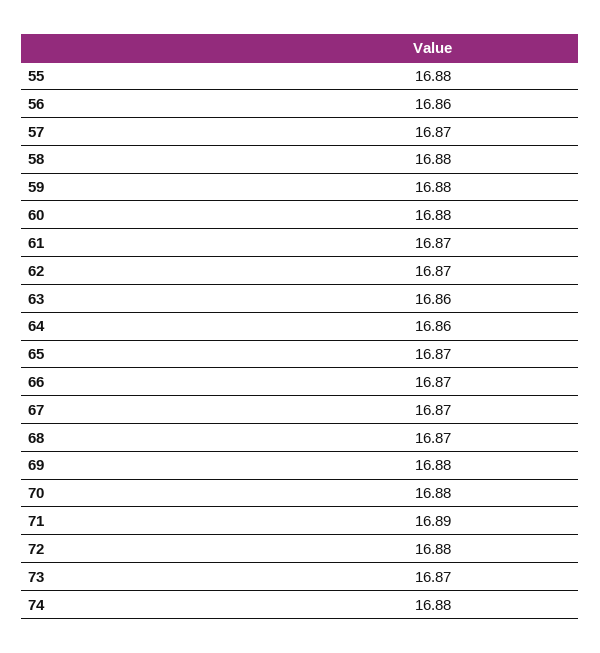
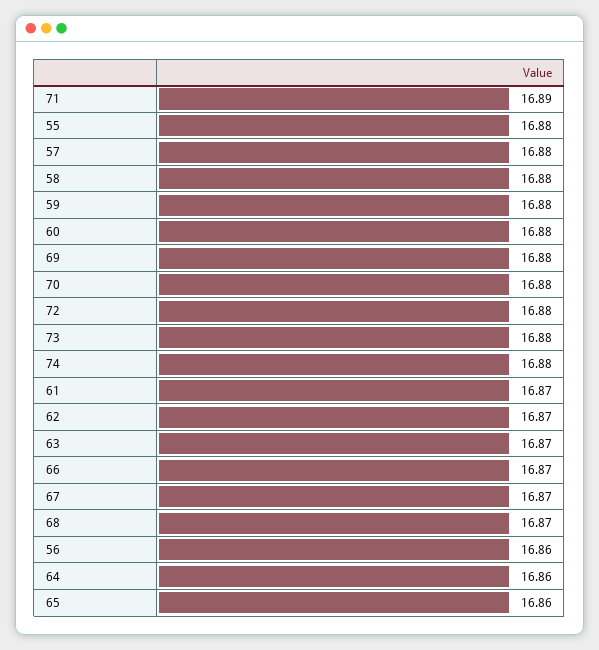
  {
    "55": 16.88,
    "56": 16.86,
-   "57": 16.87,
+   "57": 16.88,
    "58": 16.88,
    "59": 16.88,
    "60": 16.88,
    "61": 16.87,
    "62": 16.87,
-   "63": 16.86,
+   "63": 16.87,
    "64": 16.86,
-   "65": 16.87,
+   "65": 16.86,
    "66": 16.87,
    "67": 16.87,
    "68": 16.87,
    "69": 16.88,
    "70": 16.88,
    "71": 16.89,
    "72": 16.88,
-   "73": 16.87,
+   "73": 16.88,
    "74": 16.88
  }

